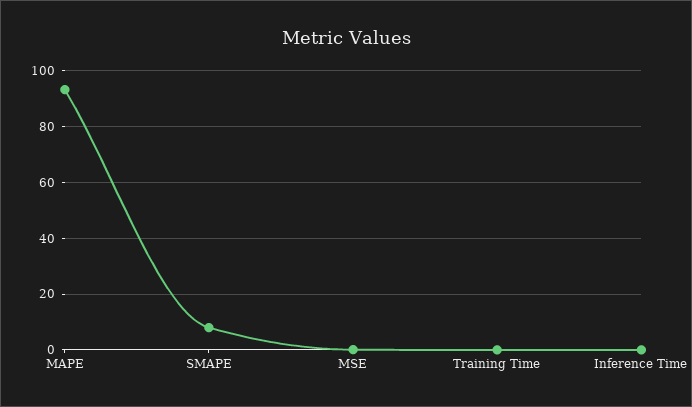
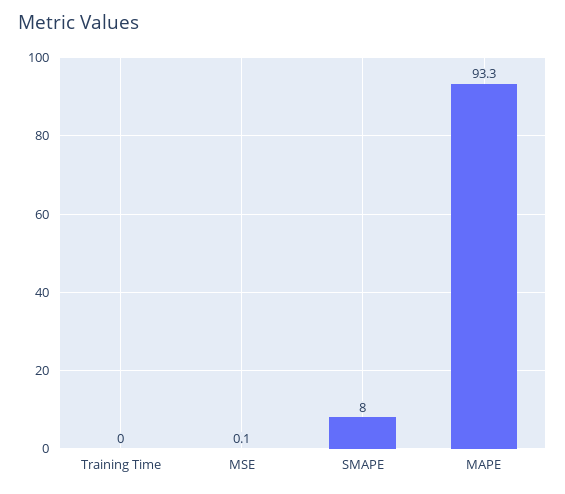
  {
    "MAPE": 93.3,
    "SMAPE": 8,
    "MSE": 0.1,
-   "Training Time": 0,
+   "Training Time": 0
-   "Inference Time": 0
  }

